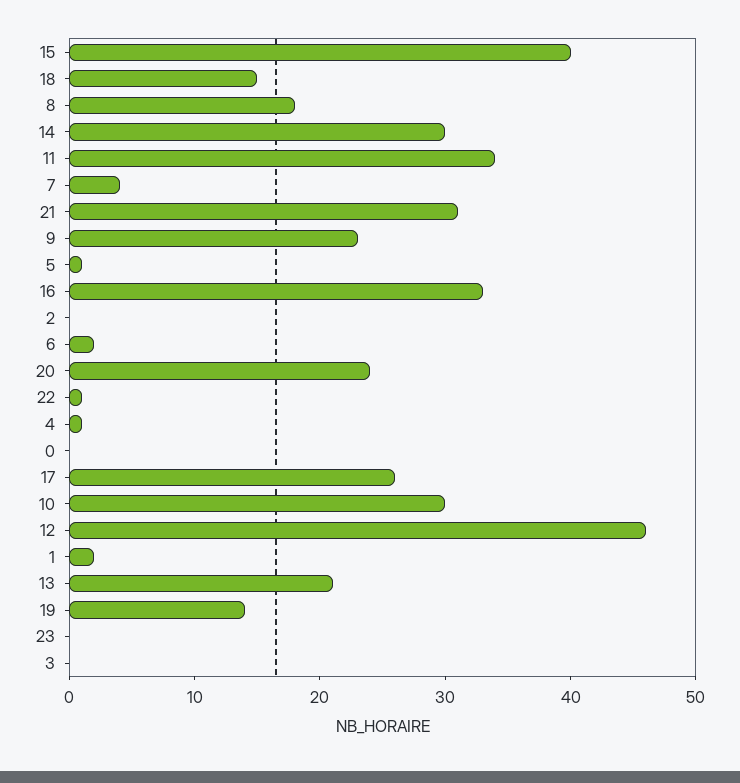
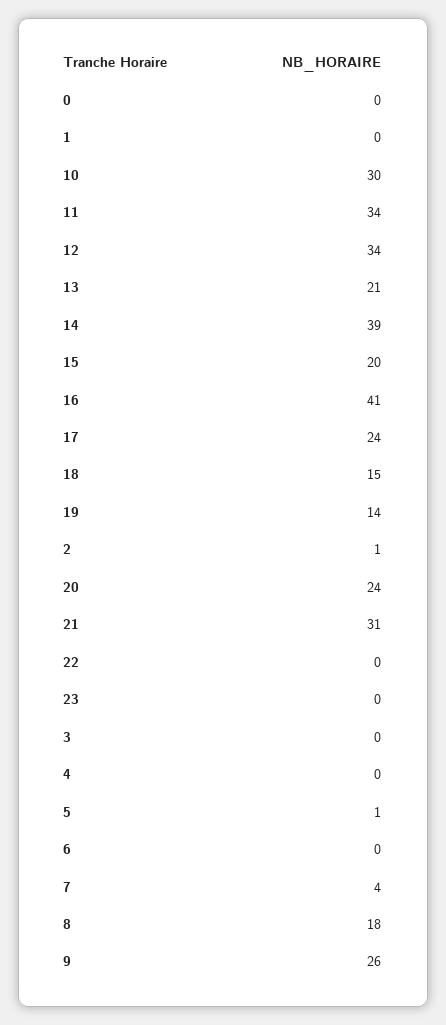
  {
-   "15": 40,
+   "15": 20,
    "18": 15,
    "8": 18,
-   "14": 30,
+   "14": 39,
    "11": 34,
    "7": 4,
    "21": 31,
-   "9": 23,
+   "9": 26,
    "5": 1,
-   "16": 33,
+   "16": 41,
-   "2": 0,
+   "2": 1,
-   "6": 2,
+   "6": 0,
    "20": 24,
-   "22": 1,
+   "22": 0,
-   "4": 1,
+   "4": 0,
    "0": 0,
-   "17": 26,
+   "17": 24,
    "10": 30,
-   "12": 46,
+   "12": 34,
-   "1": 2,
+   "1": 0,
    "13": 21,
    "19": 14,
    "23": 0,
    "3": 0
  }

